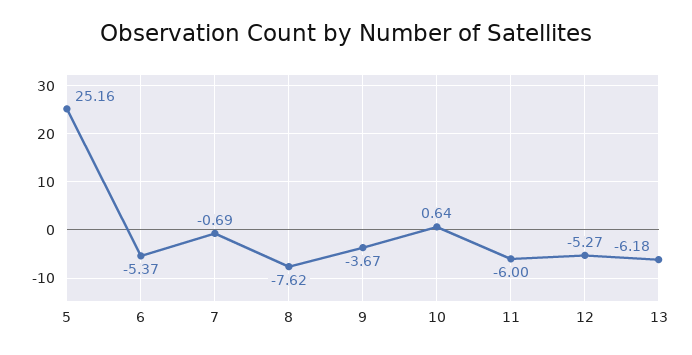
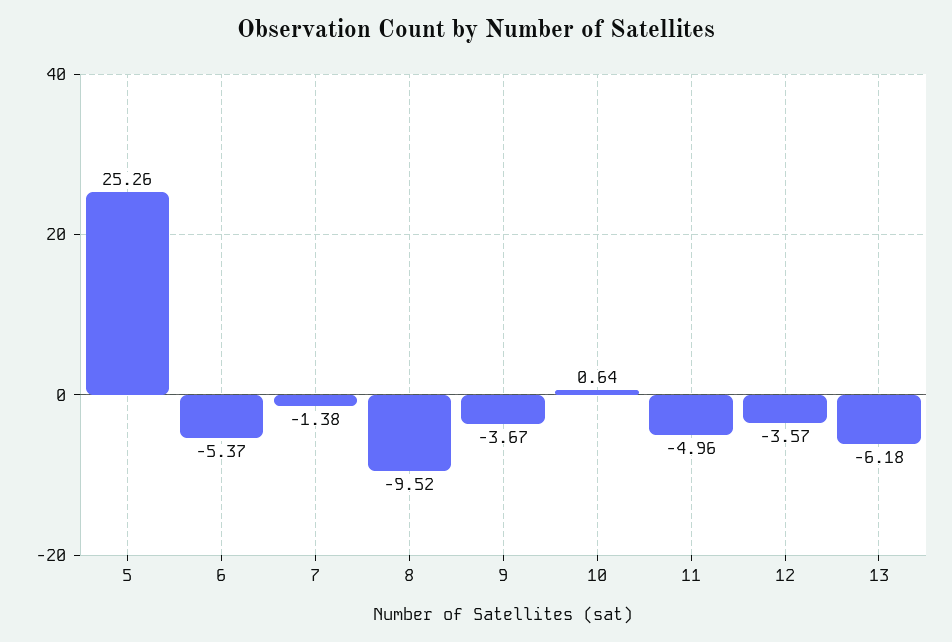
  {
-   "5": 25.16,
+   "5": 25.26,
    "6": -5.37,
-   "7": -0.69,
+   "7": -1.38,
-   "8": -7.62,
+   "8": -9.52,
    "9": -3.67,
    "10": 0.64,
-   "11": -6,
+   "11": -4.96,
-   "12": -5.27,
+   "12": -3.57,
    "13": -6.18
  }

